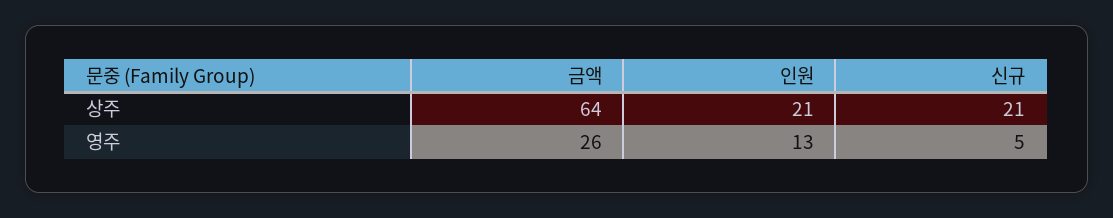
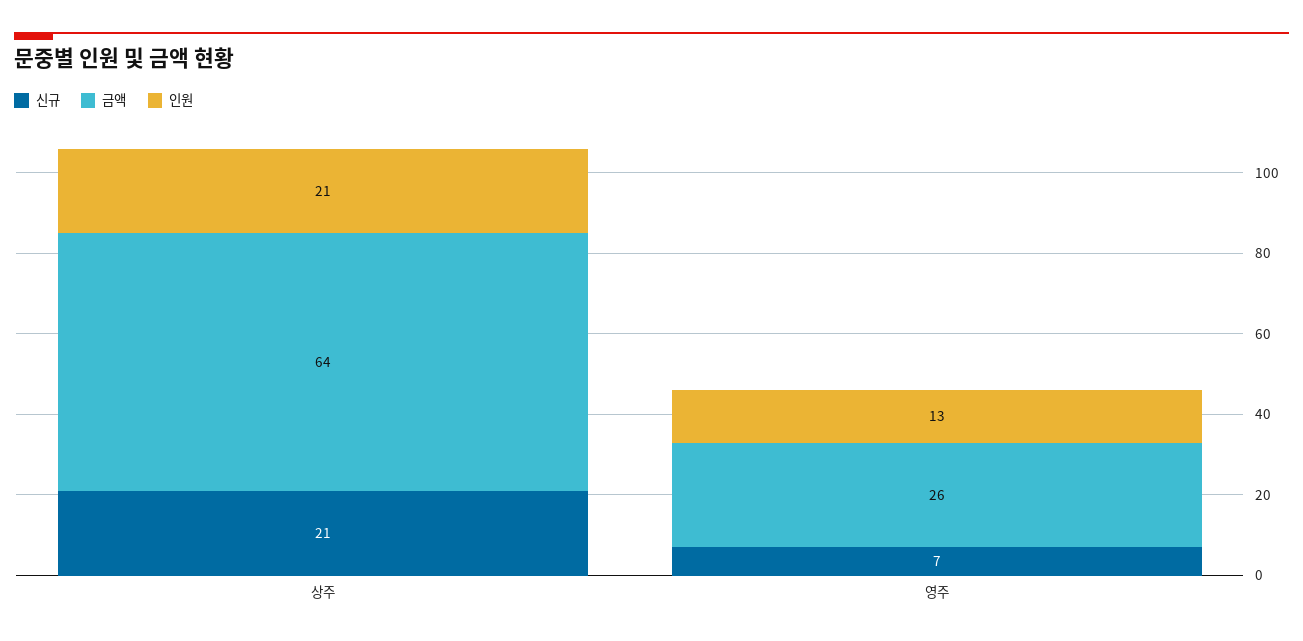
  {
    "금액": {
      "상주": 64,
      "영주": 26
    },
    "인원": {
      "상주": 21,
      "영주": 13
    },
    "신규": {
      "상주": 21,
-     "영주": 5
+     "영주": 7
    }
  }

